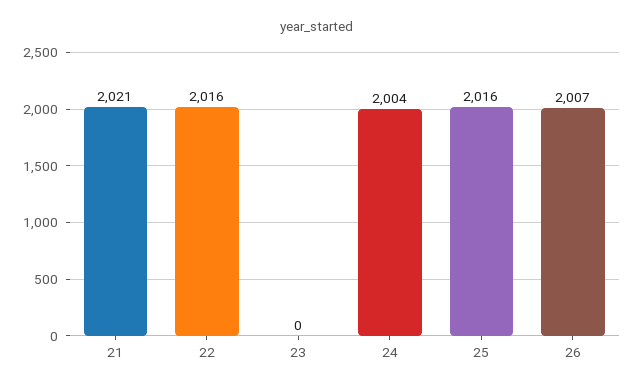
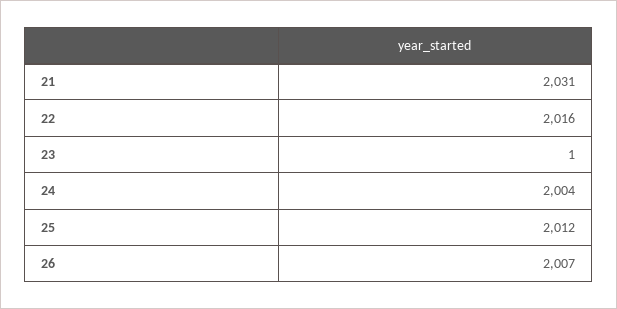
  {
-   "21": 2021,
+   "21": 2031,
    "22": 2016,
-   "23": 0,
+   "23": 1,
    "24": 2004,
-   "25": 2016,
+   "25": 2012,
    "26": 2007
  }

